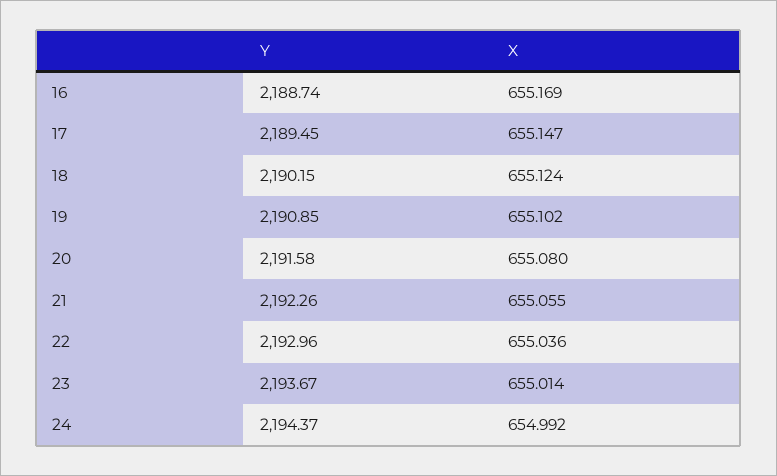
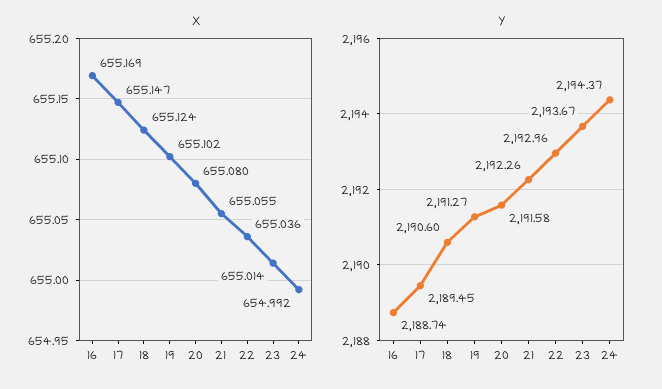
  {
    "Y": {
      "16": 2188.74,
      "17": 2189.45,
-     "18": 2190.15,
+     "18": 2190.6,
-     "19": 2190.85,
+     "19": 2191.27,
      "20": 2191.58,
      "21": 2192.26,
      "22": 2192.96,
      "23": 2193.67,
      "24": 2194.37
    },
    "X": {
      "16": 655.169,
      "17": 655.147,
      "18": 655.124,
      "19": 655.102,
      "20": 655.08,
      "21": 655.055,
      "22": 655.036,
      "23": 655.014,
      "24": 654.992
    }
  }

